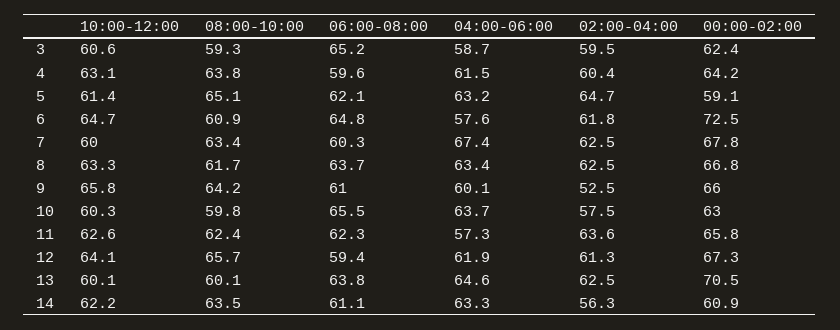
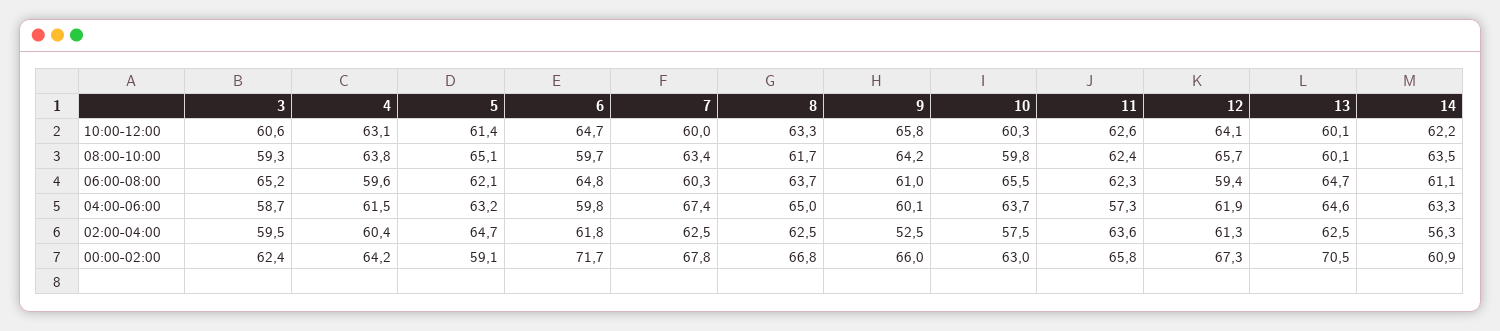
  {
    "10:00-12:00": {
      "3": 60.6,
      "4": 63.1,
      "5": 61.4,
      "6": 64.7,
      "7": 60,
      "8": 63.3,
      "9": 65.8,
      "10": 60.3,
      "11": 62.6,
      "12": 64.1,
      "13": 60.1,
      "14": 62.2
    },
    "08:00-10:00": {
      "3": 59.3,
      "4": 63.8,
      "5": 65.1,
-     "6": 60.9,
+     "6": 59.7,
      "7": 63.4,
      "8": 61.7,
      "9": 64.2,
      "10": 59.8,
      "11": 62.4,
      "12": 65.7,
      "13": 60.1,
      "14": 63.5
    },
    "06:00-08:00": {
      "3": 65.2,
      "4": 59.6,
      "5": 62.1,
      "6": 64.8,
      "7": 60.3,
      "8": 63.7,
      "9": 61,
      "10": 65.5,
      "11": 62.3,
      "12": 59.4,
-     "13": 63.8,
+     "13": 64.7,
      "14": 61.1
    },
    "04:00-06:00": {
      "3": 58.7,
      "4": 61.5,
      "5": 63.2,
-     "6": 57.6,
+     "6": 59.8,
      "7": 67.4,
-     "8": 63.4,
+     "8": 65,
      "9": 60.1,
      "10": 63.7,
      "11": 57.3,
      "12": 61.9,
      "13": 64.6,
      "14": 63.3
    },
    "02:00-04:00": {
      "3": 59.5,
      "4": 60.4,
      "5": 64.7,
      "6": 61.8,
      "7": 62.5,
      "8": 62.5,
      "9": 52.5,
      "10": 57.5,
      "11": 63.6,
      "12": 61.3,
      "13": 62.5,
      "14": 56.3
    },
    "00:00-02:00": {
      "3": 62.4,
      "4": 64.2,
      "5": 59.1,
-     "6": 72.5,
+     "6": 71.7,
      "7": 67.8,
      "8": 66.8,
      "9": 66,
      "10": 63,
      "11": 65.8,
      "12": 67.3,
      "13": 70.5,
      "14": 60.9
    }
  }

